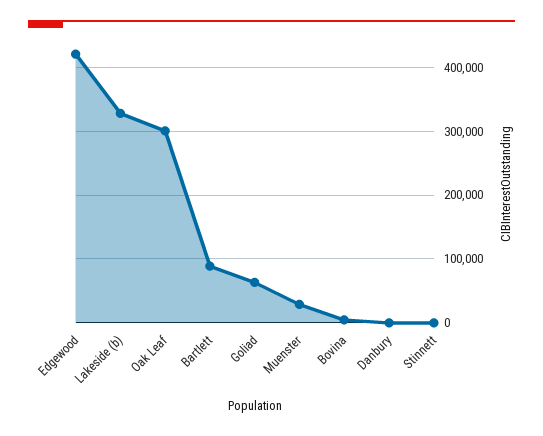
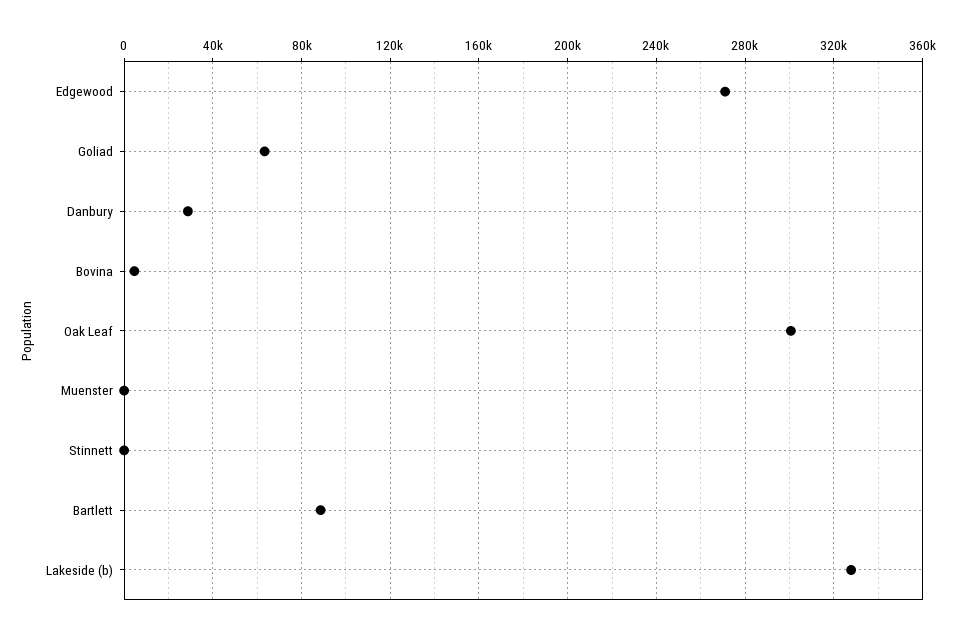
  {
-   "Edgewood": 420000,
+   "Edgewood": 270000,
    "Lakeside (b)": 330000,
    "Oak Leaf": 300000,
    "Bartlett": 90000,
    "Goliad": 65000,
-   "Muenster": 30000,
+   "Muenster": 0,
    "Bovina": 5000,
-   "Danbury": 0,
+   "Danbury": 30000,
    "Stinnett": 0
  }

